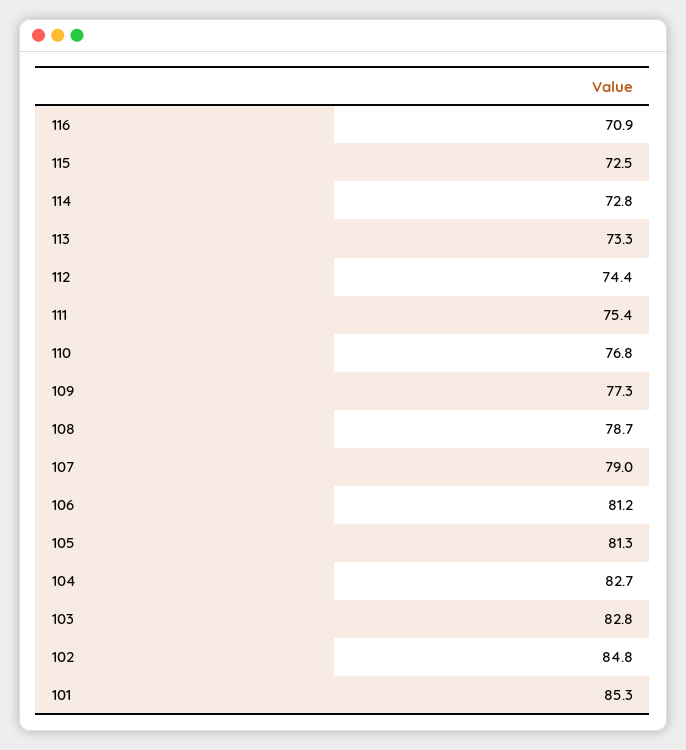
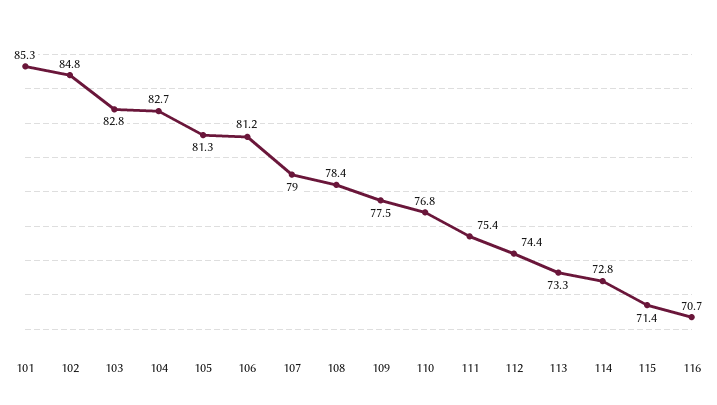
  {
-   "116": 70.9,
+   "116": 70.7,
-   "115": 72.5,
+   "115": 71.4,
    "114": 72.8,
    "113": 73.3,
    "112": 74.4,
    "111": 75.4,
    "110": 76.8,
-   "109": 77.3,
+   "109": 77.5,
-   "108": 78.7,
+   "108": 78.4,
    "107": 79,
    "106": 81.2,
    "105": 81.3,
    "104": 82.7,
    "103": 82.8,
    "102": 84.8,
    "101": 85.3
  }

